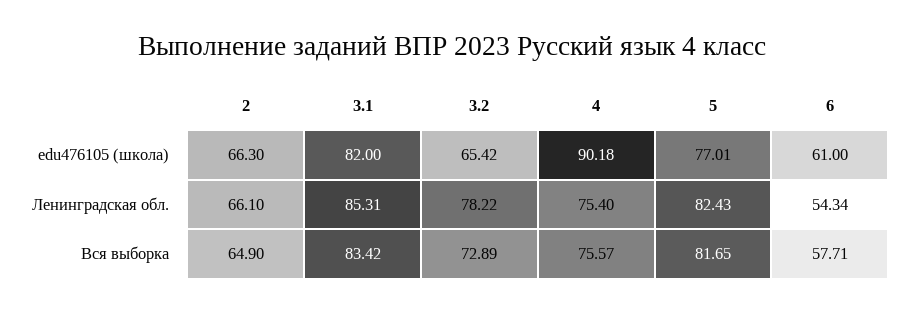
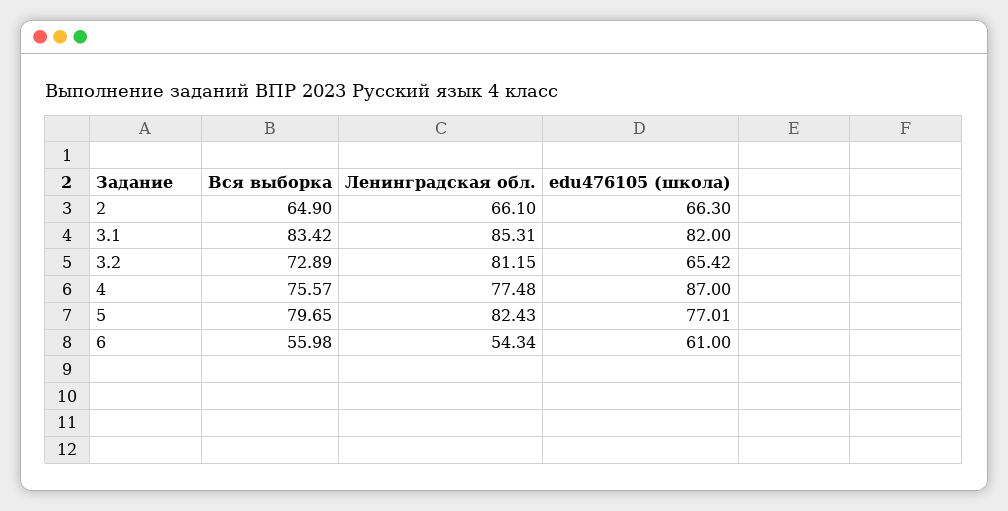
  {
    "2": {
      "edu476105 (школа)": 66.3,
      "Ленинградская обл.": 66.1,
      "Вся выборка": 64.9
    },
    "3.1": {
      "edu476105 (школа)": 82,
      "Ленинградская обл.": 85.31,
      "Вся выборка": 83.42
    },
    "3.2": {
      "edu476105 (школа)": 65.42,
-     "Ленинградская обл.": 78.22,
+     "Ленинградская обл.": 81.15,
      "Вся выборка": 72.89
    },
    "4": {
-     "edu476105 (школа)": 90.18,
+     "edu476105 (школа)": 87,
-     "Ленинградская обл.": 75.4,
+     "Ленинградская обл.": 77.48,
      "Вся выборка": 75.57
    },
    "5": {
      "edu476105 (школа)": 77.01,
      "Ленинградская обл.": 82.43,
-     "Вся выборка": 81.65
+     "Вся выборка": 79.65
    },
    "6": {
      "edu476105 (школа)": 61,
      "Ленинградская обл.": 54.34,
-     "Вся выборка": 57.71
+     "Вся выборка": 55.98
    }
  }

